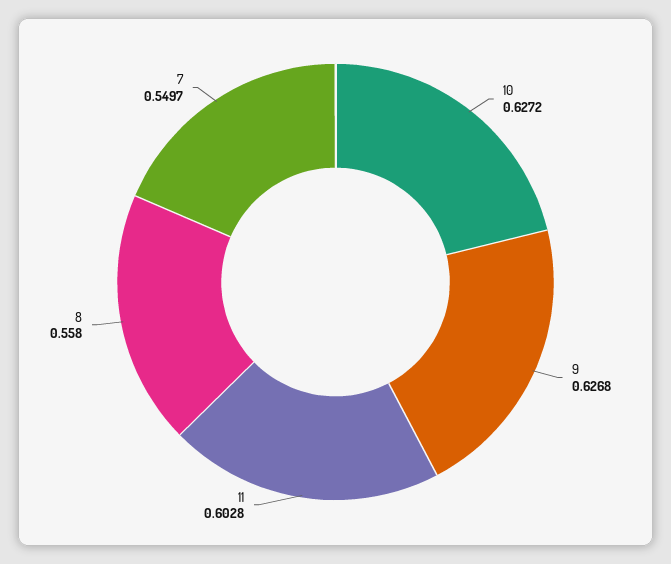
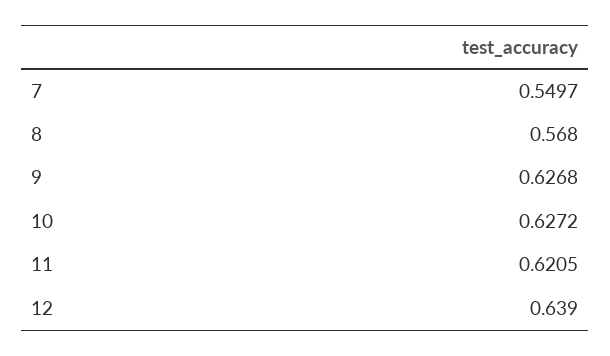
  {
    "10": 0.6272,
    "9": 0.6268,
-   "11": 0.6028,
+   "11": 0.6205,
-   "8": 0.558,
+   "8": 0.568,
-   "7": 0.5497
+   "7": 0.5497,
+   "12": 0.639
  }

